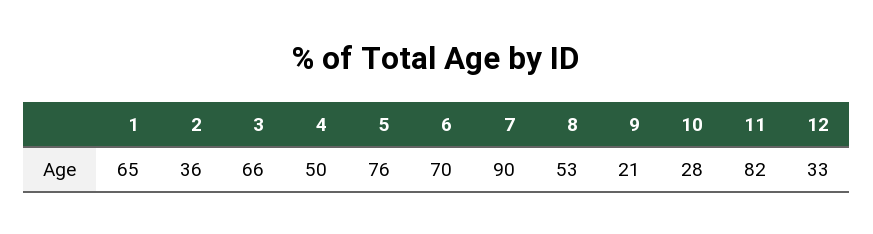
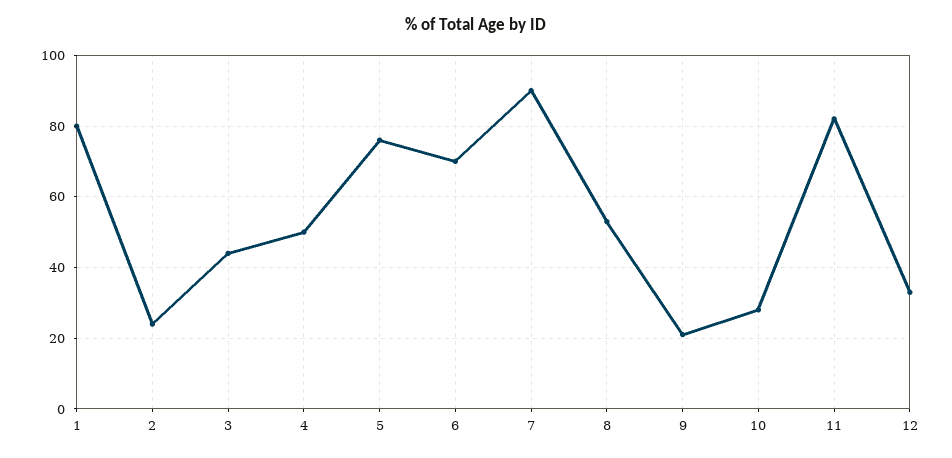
  {
-   "1": 65,
+   "1": 80,
-   "2": 36,
+   "2": 25,
-   "3": 66,
+   "3": 45,
    "4": 50,
    "5": 76,
    "6": 70,
    "7": 90,
    "8": 53,
    "9": 21,
    "10": 28,
    "11": 82,
    "12": 33
  }

